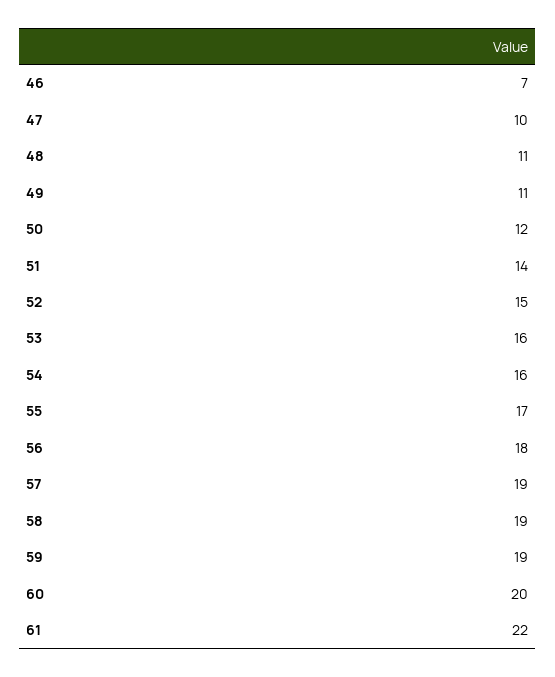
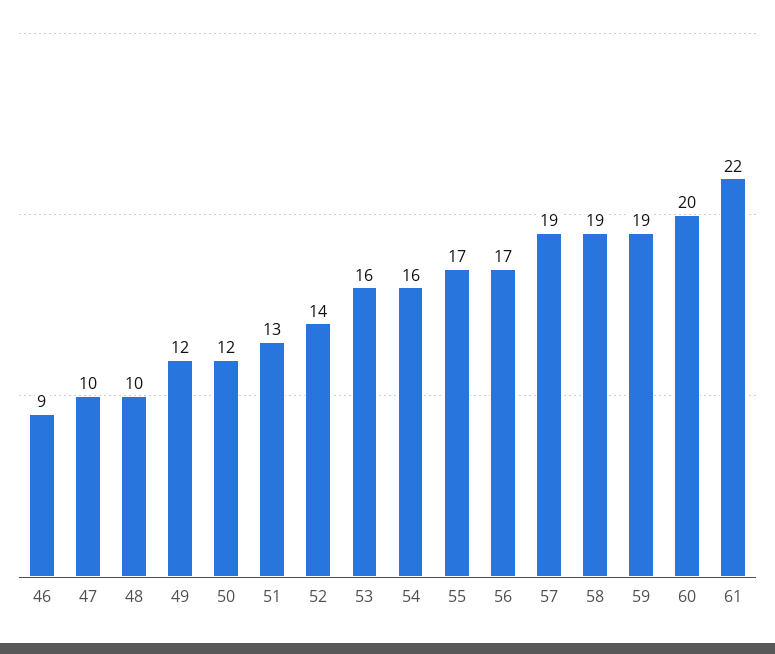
  {
-   "46": 7,
+   "46": 9,
    "47": 10,
-   "48": 11,
+   "48": 10,
-   "49": 11,
+   "49": 12,
    "50": 12,
-   "51": 14,
+   "51": 13,
-   "52": 15,
+   "52": 14,
    "53": 16,
    "54": 16,
    "55": 17,
-   "56": 18,
+   "56": 17,
    "57": 19,
    "58": 19,
    "59": 19,
    "60": 20,
    "61": 22
  }

